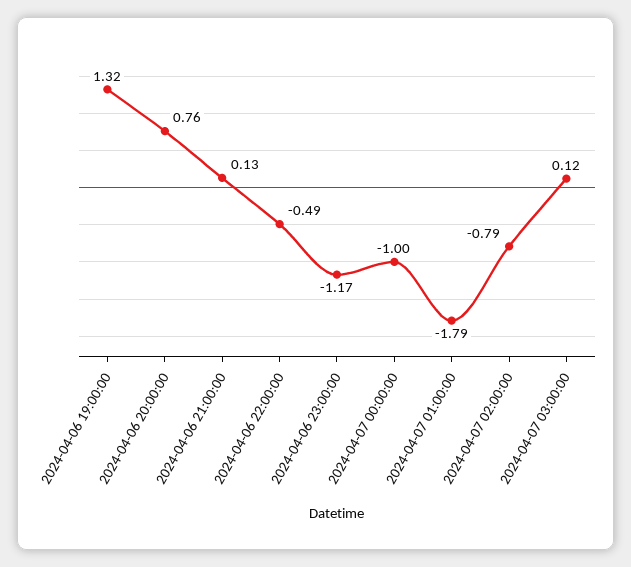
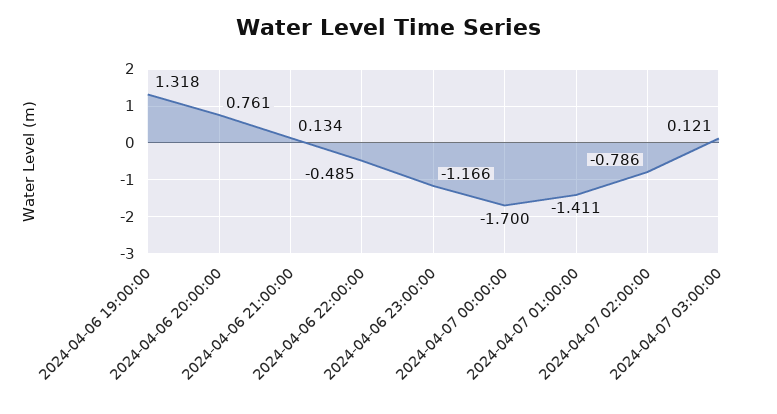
  {
    "2024-04-06 19:00:00": 1.318,
    "2024-04-06 20:00:00": 0.761,
    "2024-04-06 21:00:00": 0.134,
    "2024-04-06 22:00:00": -0.485,
    "2024-04-06 23:00:00": -1.166,
-   "2024-04-07 00:00:00": -1,
+   "2024-04-07 00:00:00": -1.7,
-   "2024-04-07 01:00:00": -1.79,
+   "2024-04-07 01:00:00": -1.411,
    "2024-04-07 02:00:00": -0.786,
    "2024-04-07 03:00:00": 0.121
  }

